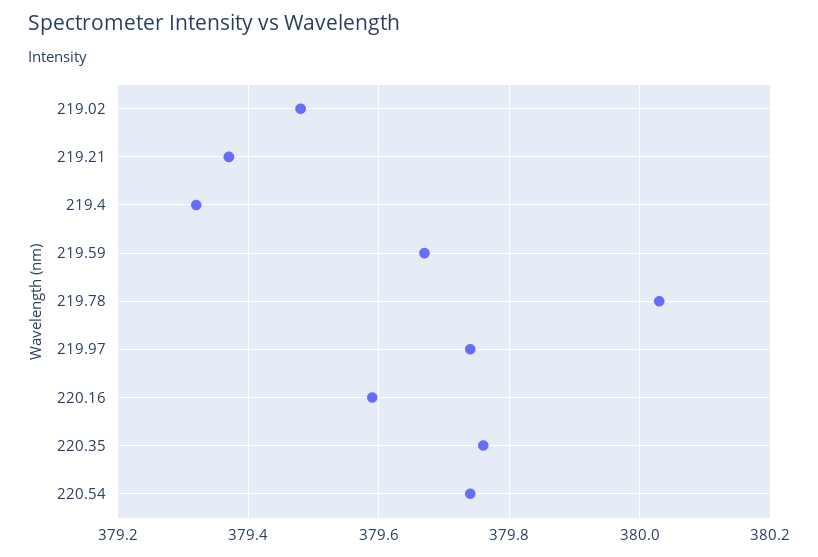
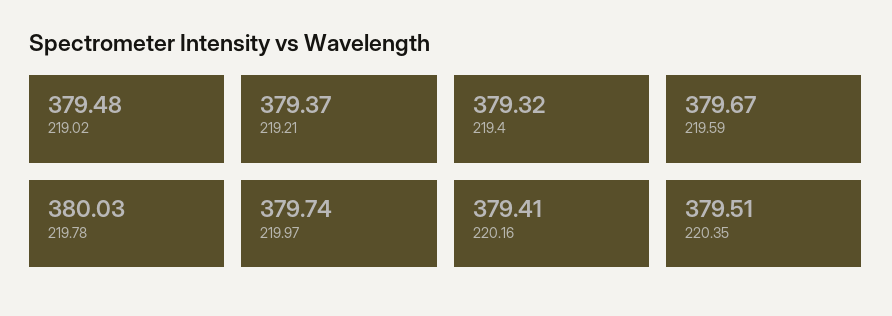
  {
    "219.02": 379.48,
    "219.21": 379.37,
    "219.4": 379.32,
    "219.59": 379.67,
    "219.78": 380.03,
    "219.97": 379.74,
-   "220.16": 379.6,
+   "220.16": 379.41,
-   "220.35": 379.75,
+   "220.35": 379.51
-   "220.54": 379.75
  }

